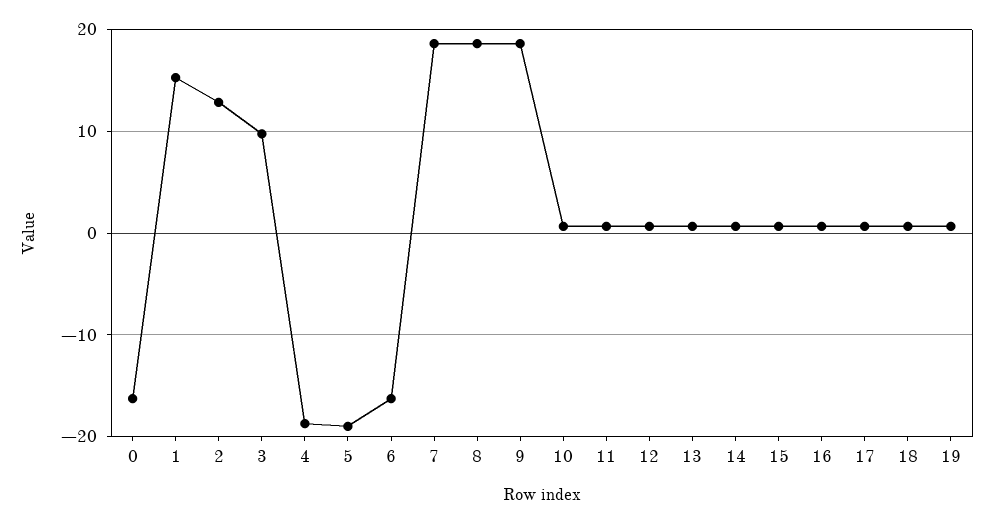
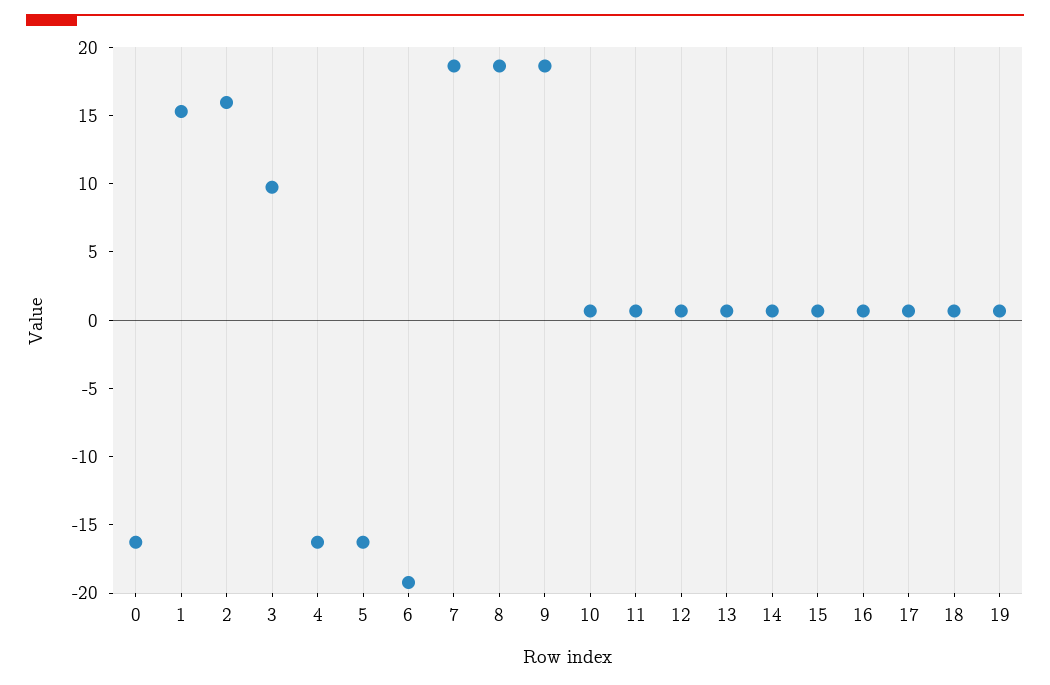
  {
    "0": -16,
    "1": 15,
-   "2": 13,
+   "2": 16,
    "3": 10,
-   "4": -19,
+   "4": -16,
-   "5": -19,
+   "5": -16,
-   "6": -16,
+   "6": -19,
    "7": 19,
    "8": 19,
    "9": 19,
    "10": 1,
    "11": 1,
    "12": 1,
    "13": 1,
    "14": 1,
    "15": 1,
    "16": 1,
    "17": 1,
    "18": 1,
    "19": 1
  }

